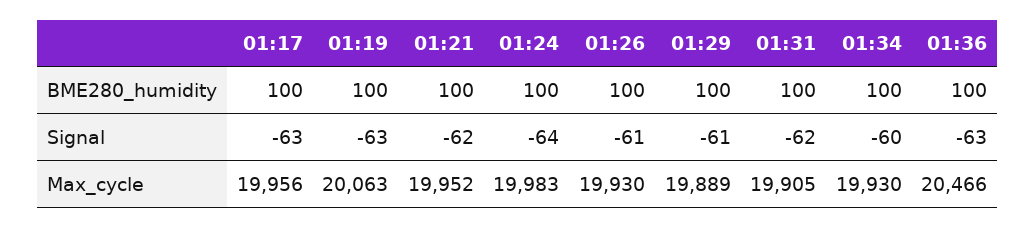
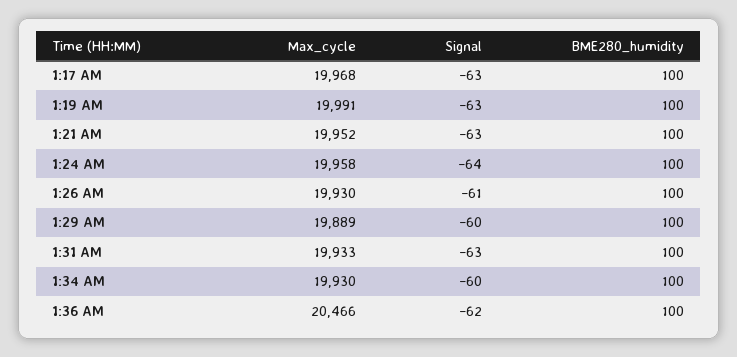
  {
    "01:17": {
      "BME280_humidity": 100,
      "Signal": -63,
-     "Max_cycle": 19956
+     "Max_cycle": 19968
    },
    "01:19": {
      "BME280_humidity": 100,
      "Signal": -63,
-     "Max_cycle": 20063
+     "Max_cycle": 19991
    },
    "01:21": {
      "BME280_humidity": 100,
-     "Signal": -62,
+     "Signal": -63,
      "Max_cycle": 19952
    },
    "01:24": {
      "BME280_humidity": 100,
      "Signal": -64,
-     "Max_cycle": 19983
+     "Max_cycle": 19958
    },
    "01:26": {
      "BME280_humidity": 100,
      "Signal": -61,
      "Max_cycle": 19930
    },
    "01:29": {
      "BME280_humidity": 100,
-     "Signal": -61,
+     "Signal": -60,
      "Max_cycle": 19889
    },
    "01:31": {
      "BME280_humidity": 100,
-     "Signal": -62,
+     "Signal": -63,
-     "Max_cycle": 19905
+     "Max_cycle": 19933
    },
    "01:34": {
      "BME280_humidity": 100,
      "Signal": -60,
      "Max_cycle": 19930
    },
    "01:36": {
      "BME280_humidity": 100,
-     "Signal": -63,
+     "Signal": -62,
      "Max_cycle": 20466
    }
  }

